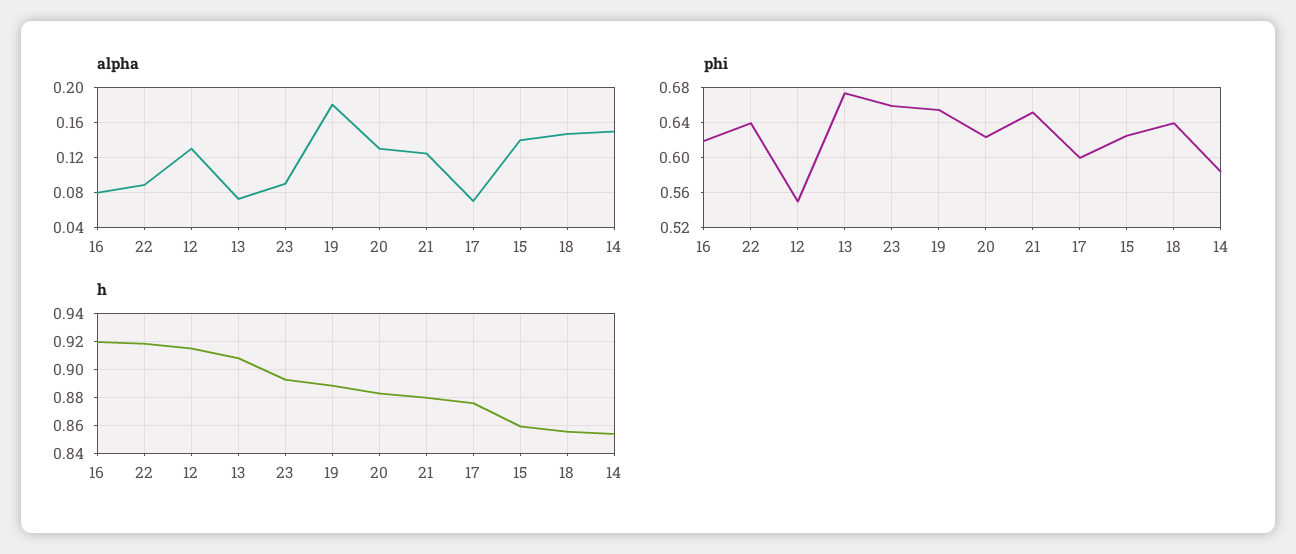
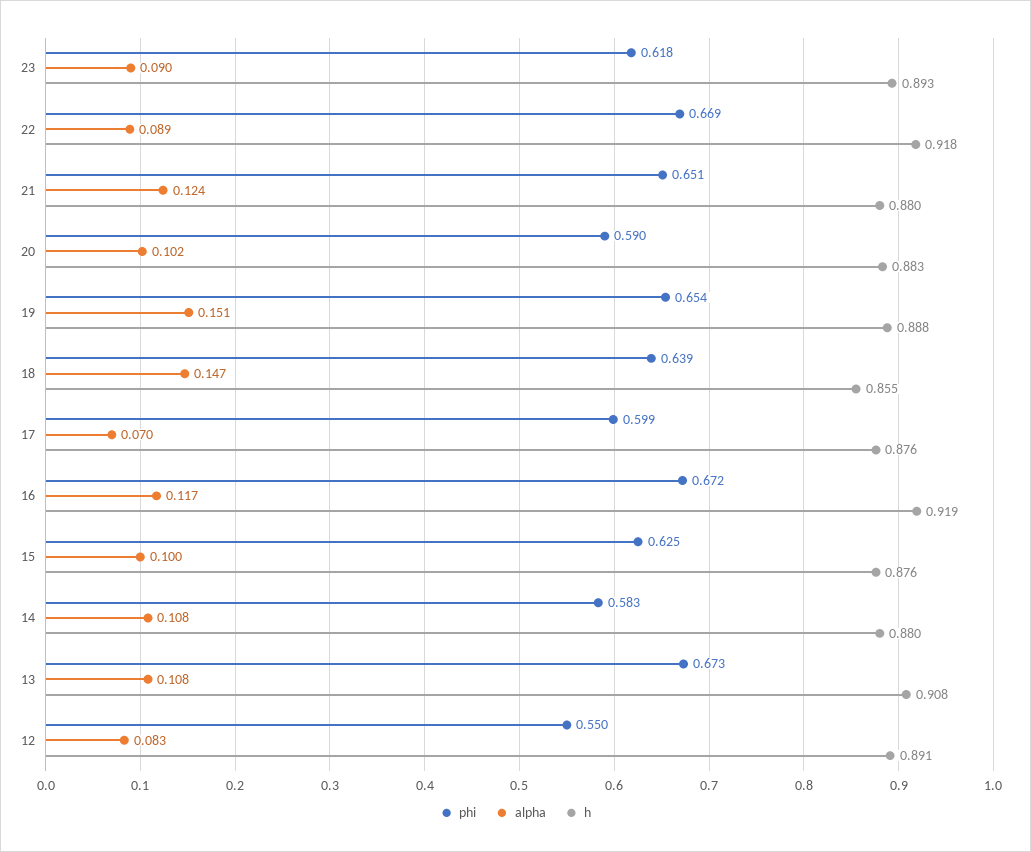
  {
    "alpha": {
-     "16": 0.08,
+     "16": 0.117,
      "22": 0.089,
-     "12": 0.13,
+     "12": 0.083,
-     "13": 0.07,
+     "13": 0.108,
      "23": 0.09,
-     "19": 0.18,
+     "19": 0.151,
-     "20": 0.13,
+     "20": 0.102,
      "21": 0.124,
      "17": 0.07,
-     "15": 0.14,
+     "15": 0.1,
      "18": 0.147,
-     "14": 0.15
+     "14": 0.108
    },
    "phi": {
-     "16": 0.62,
+     "16": 0.672,
-     "22": 0.64,
+     "22": 0.669,
      "12": 0.55,
      "13": 0.673,
-     "23": 0.66,
+     "23": 0.618,
      "19": 0.654,
-     "20": 0.62,
+     "20": 0.59,
      "21": 0.651,
      "17": 0.599,
      "15": 0.625,
      "18": 0.639,
      "14": 0.583
    },
    "h": {
      "16": 0.919,
      "22": 0.918,
-     "12": 0.915,
+     "12": 0.891,
      "13": 0.908,
      "23": 0.893,
      "19": 0.888,
      "20": 0.883,
      "21": 0.88,
      "17": 0.876,
-     "15": 0.86,
+     "15": 0.876,
      "18": 0.855,
-     "14": 0.855
+     "14": 0.88
    }
  }

